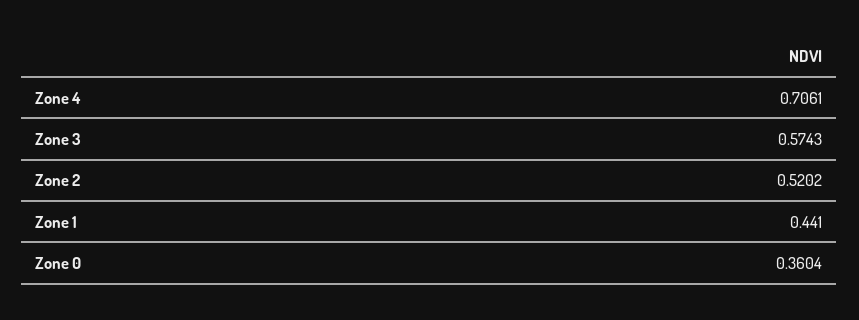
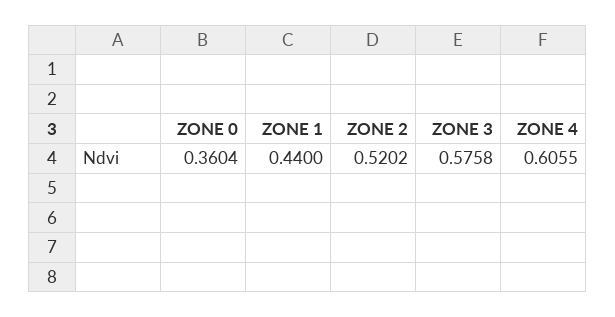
  {
-   "Zone 4": 0.7061,
+   "Zone 4": 0.6055,
-   "Zone 3": 0.5743,
+   "Zone 3": 0.5758,
    "Zone 2": 0.5202,
-   "Zone 1": 0.441,
+   "Zone 1": 0.44,
    "Zone 0": 0.3604
  }

